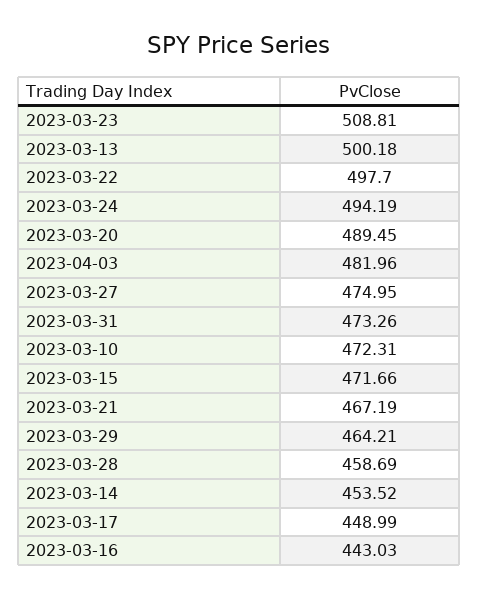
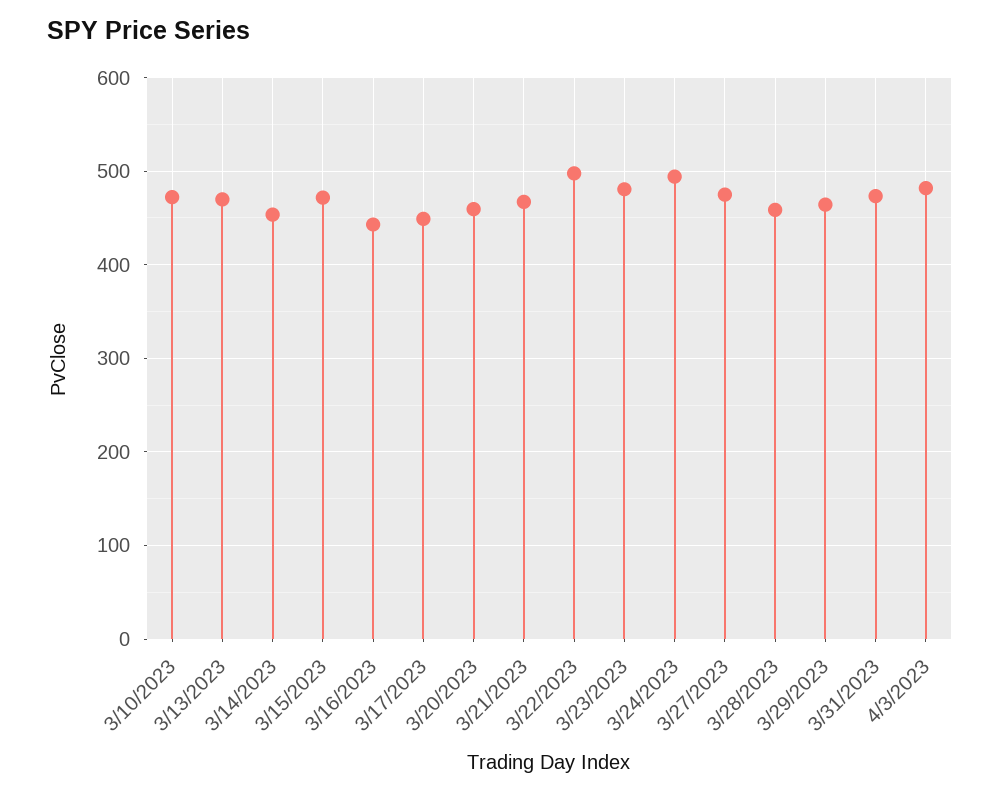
  {
-   "2023-03-23": 508.81,
+   "2023-03-23": 480,
-   "2023-03-13": 500.18,
+   "2023-03-13": 470,
    "2023-03-22": 497.7,
    "2023-03-24": 494.19,
-   "2023-03-20": 489.45,
+   "2023-03-20": 460,
    "2023-04-03": 481.96,
    "2023-03-27": 474.95,
    "2023-03-31": 473.26,
    "2023-03-10": 472.31,
    "2023-03-15": 471.66,
    "2023-03-21": 467.19,
    "2023-03-29": 464.21,
    "2023-03-28": 458.69,
    "2023-03-14": 453.52,
    "2023-03-17": 448.99,
    "2023-03-16": 443.03
  }

